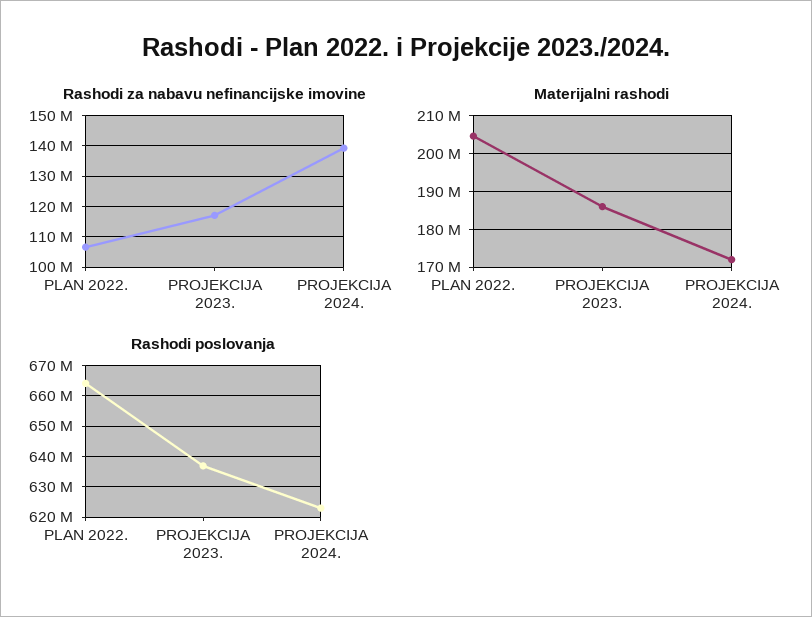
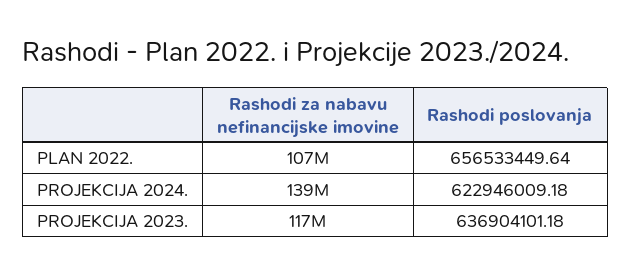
  {
    "Rashodi za nabavu nefinancijske imovine": {
      "PLAN 2022.": 107000000,
      "PROJEKCIJA 2023.": 117000000,
      "PROJEKCIJA 2024.": 139000000
    },
-   "Materijalni rashodi": {
-     "PLAN 2022.": 204000000,
-     "PROJEKCIJA 2023.": 186000000,
-     "PROJEKCIJA 2024.": 172000000
-   },
    "Rashodi poslovanja": {
-     "PLAN 2022.": 664000000,
+     "PLAN 2022.": 656533449.64,
      "PROJEKCIJA 2023.": 636904101.18,
      "PROJEKCIJA 2024.": 622946009.18
    }
  }

